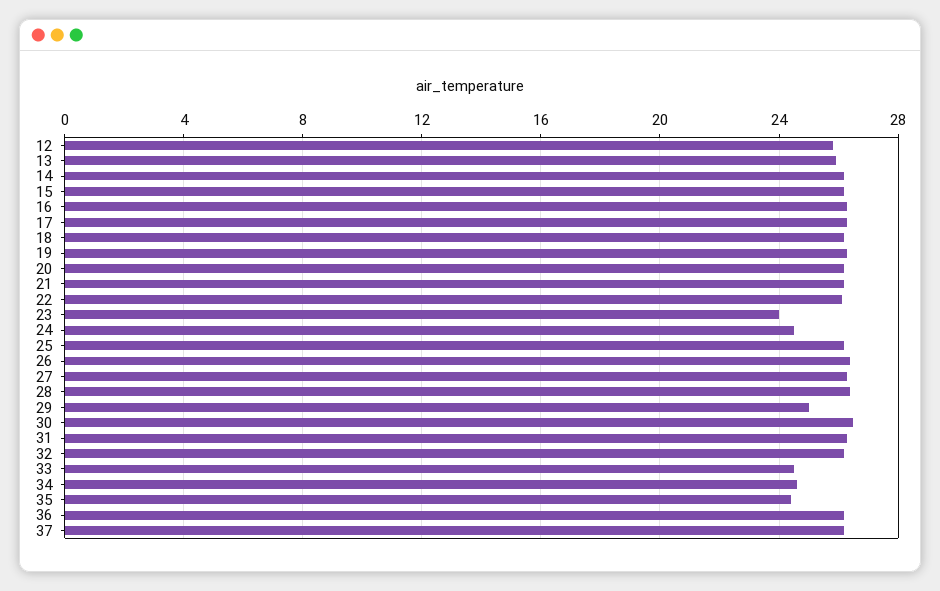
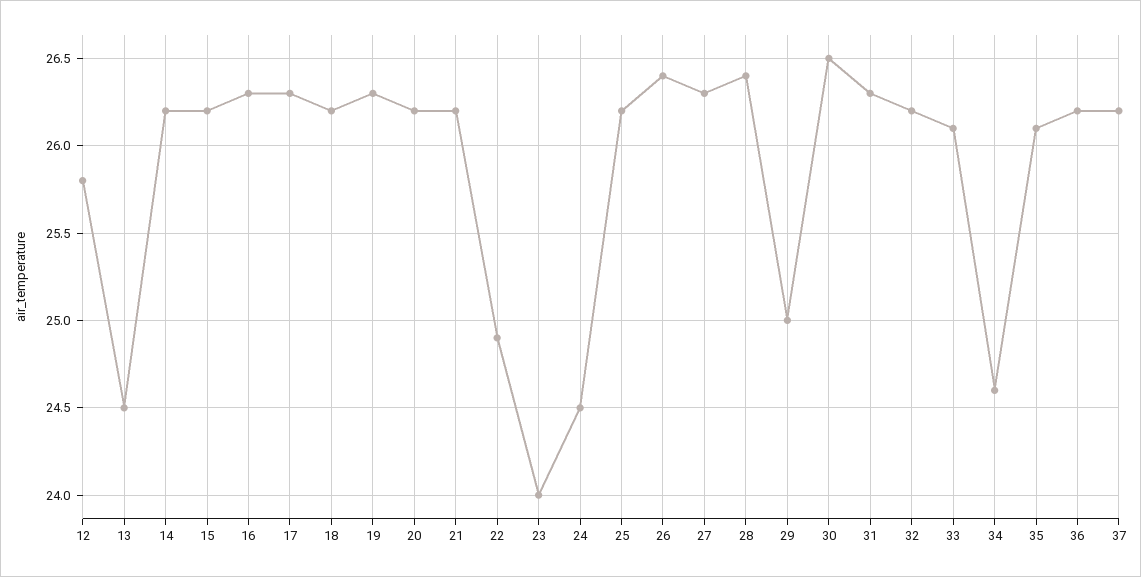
  {
    "12": 25.8,
-   "13": 26,
+   "13": 24.5,
    "14": 26.2,
    "15": 26.2,
    "16": 26.3,
    "17": 26.3,
    "18": 26.2,
    "19": 26.3,
    "20": 26.2,
    "21": 26.2,
-   "22": 26,
+   "22": 24.9,
    "23": 24,
    "24": 24.5,
    "25": 26.2,
    "26": 26.4,
    "27": 26.3,
    "28": 26.4,
    "29": 25,
    "30": 26.5,
    "31": 26.3,
    "32": 26.2,
-   "33": 24.5,
+   "33": 26.1,
    "34": 24.6,
-   "35": 24.5,
+   "35": 26.1,
    "36": 26.2,
    "37": 26.2
  }

